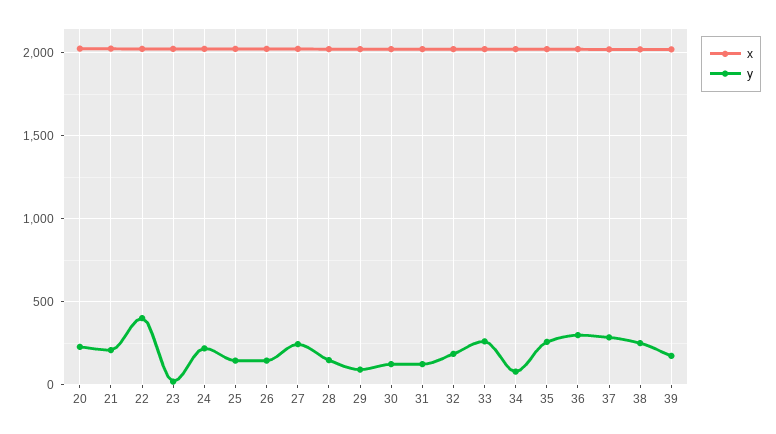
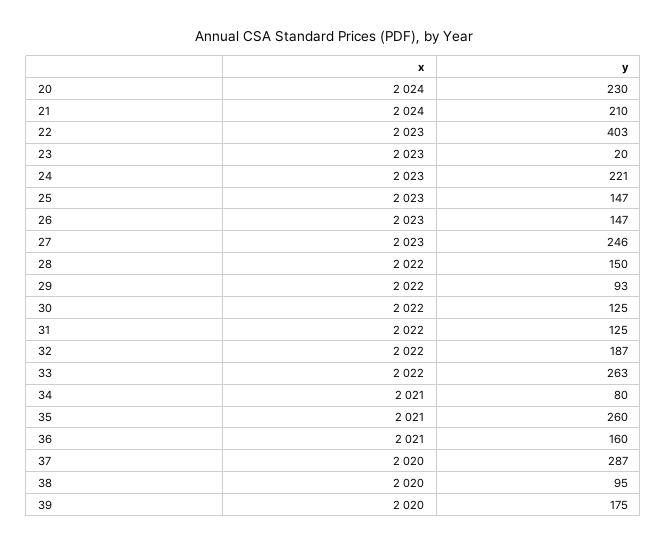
  {
    "x": {
      "20": 2024,
      "21": 2024,
      "22": 2023,
      "23": 2023,
      "24": 2023,
      "25": 2023,
      "26": 2023,
      "27": 2023,
      "28": 2022,
      "29": 2022,
      "30": 2022,
      "31": 2022,
      "32": 2022,
      "33": 2022,
      "34": 2021,
      "35": 2021,
      "36": 2021,
      "37": 2020,
      "38": 2020,
      "39": 2020
    },
    "y": {
      "20": 230,
      "21": 210,
      "22": 403,
      "23": 20,
      "24": 221,
      "25": 147,
      "26": 147,
      "27": 246,
      "28": 150,
      "29": 93,
      "30": 125,
      "31": 125,
      "32": 187,
      "33": 263,
      "34": 80,
      "35": 260,
-     "36": 300,
+     "36": 160,
      "37": 287,
-     "38": 250,
+     "38": 95,
      "39": 175
    }
  }

